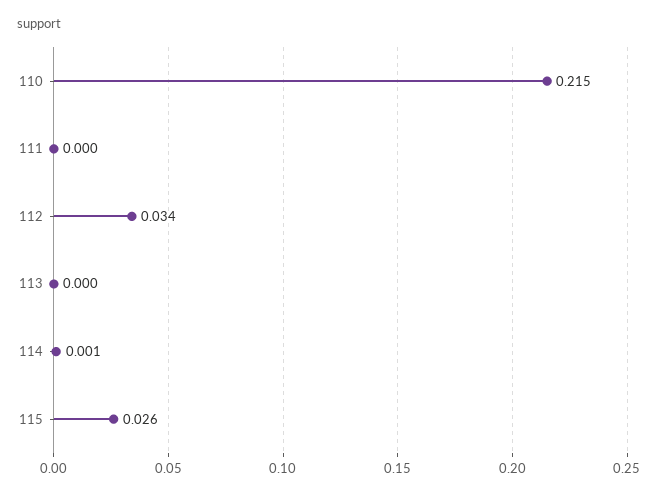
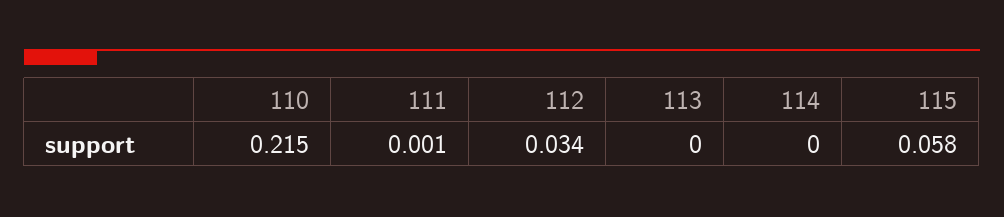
  {
    "110": 0.215,
-   "111": 0,
+   "111": 0.001,
    "112": 0.034,
    "113": 0,
-   "114": 0.001,
+   "114": 0,
-   "115": 0.026
+   "115": 0.058
  }

